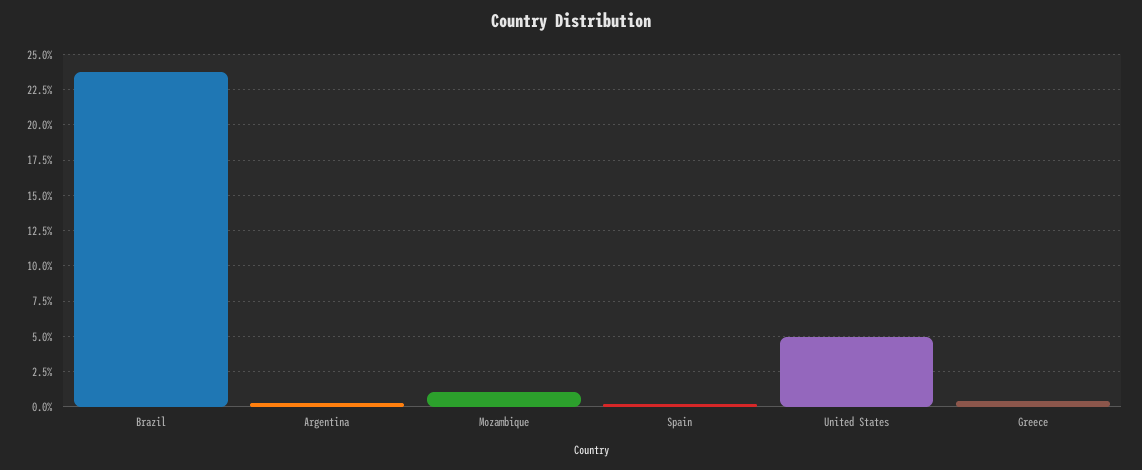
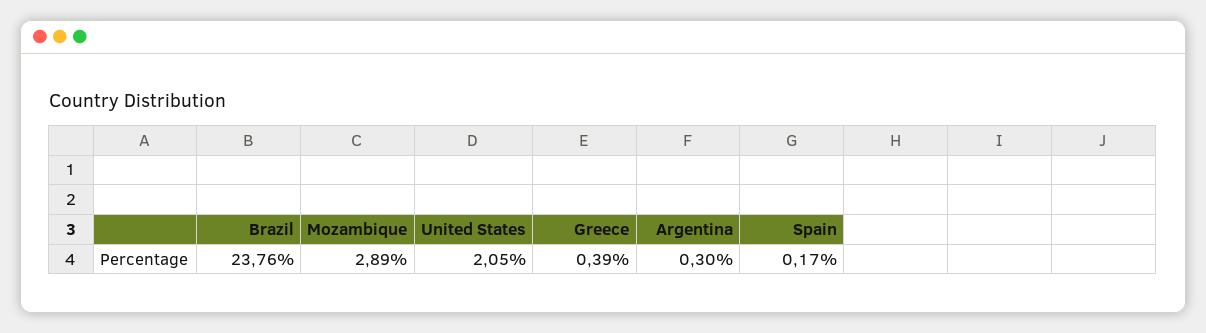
  {
    "Brazil": 23.76,
    "Argentina": 0.3,
-   "Mozambique": 1,
+   "Mozambique": 2.89,
    "Spain": 0.17,
-   "United States": 5,
+   "United States": 2.05,
    "Greece": 0.39
  }

